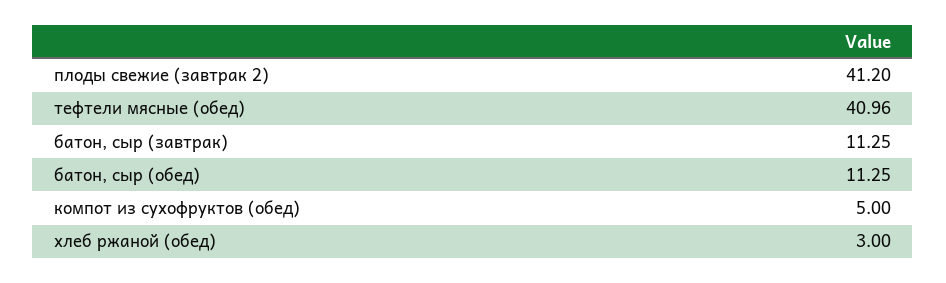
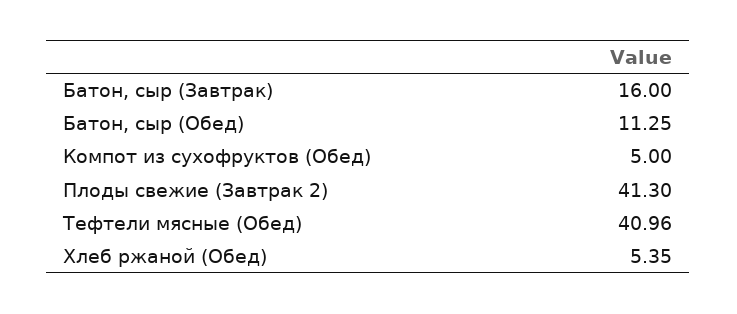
  {
-   "плоды свежие (завтрак 2)": 41.2,
+   "плоды свежие (завтрак 2)": 41.3,
    "тефтели мясные (обед)": 40.96,
-   "батон, сыр (завтрак)": 11.25,
+   "батон, сыр (завтрак)": 16,
    "батон, сыр (обед)": 11.25,
    "компот из сухофруктов (обед)": 5,
-   "хлеб ржаной (обед)": 3
+   "хлеб ржаной (обед)": 5.35
  }

